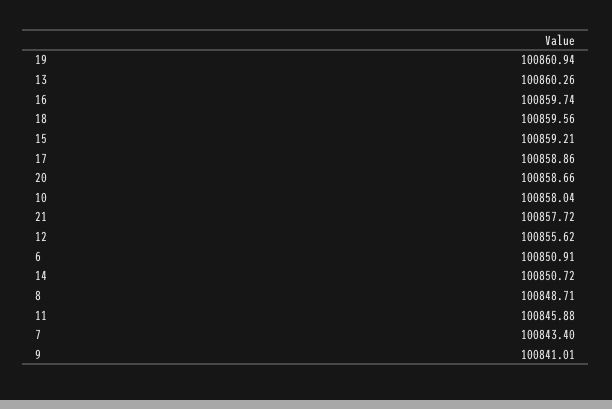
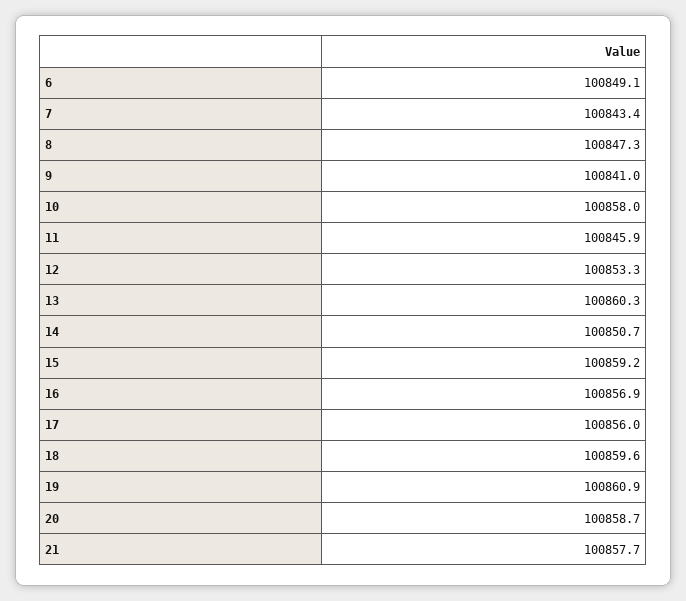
  {
    "19": 100860.94,
    "13": 100860.26,
-   "16": 100859.74,
+   "16": 100856.9,
    "18": 100859.56,
    "15": 100859.21,
-   "17": 100858.86,
+   "17": 100856,
    "20": 100858.66,
    "10": 100858.04,
    "21": 100857.72,
-   "12": 100855.62,
+   "12": 100853.3,
-   "6": 100850.91,
+   "6": 100849.1,
    "14": 100850.72,
-   "8": 100848.71,
+   "8": 100847.3,
    "11": 100845.88,
    "7": 100843.4,
    "9": 100841.01
  }

